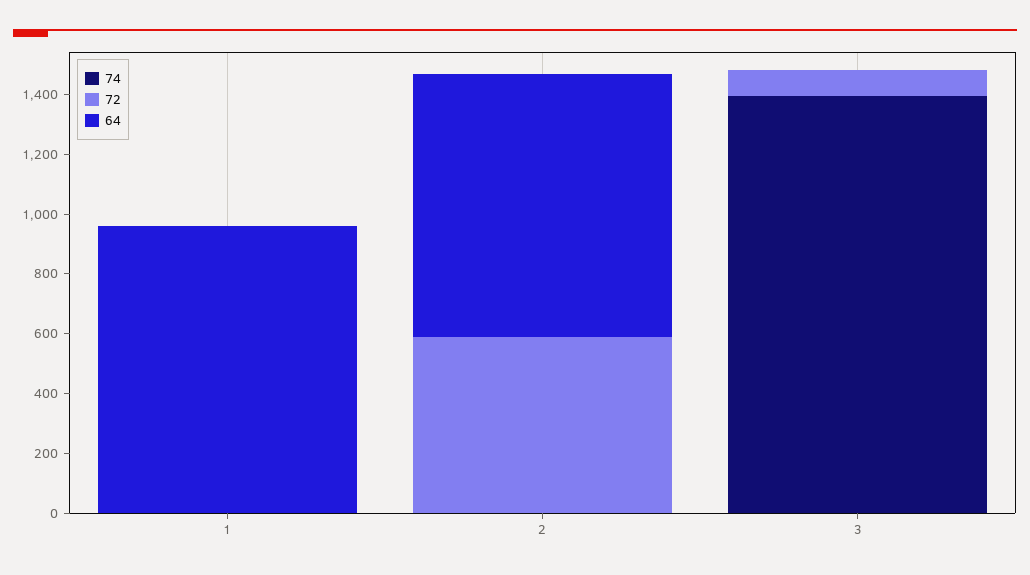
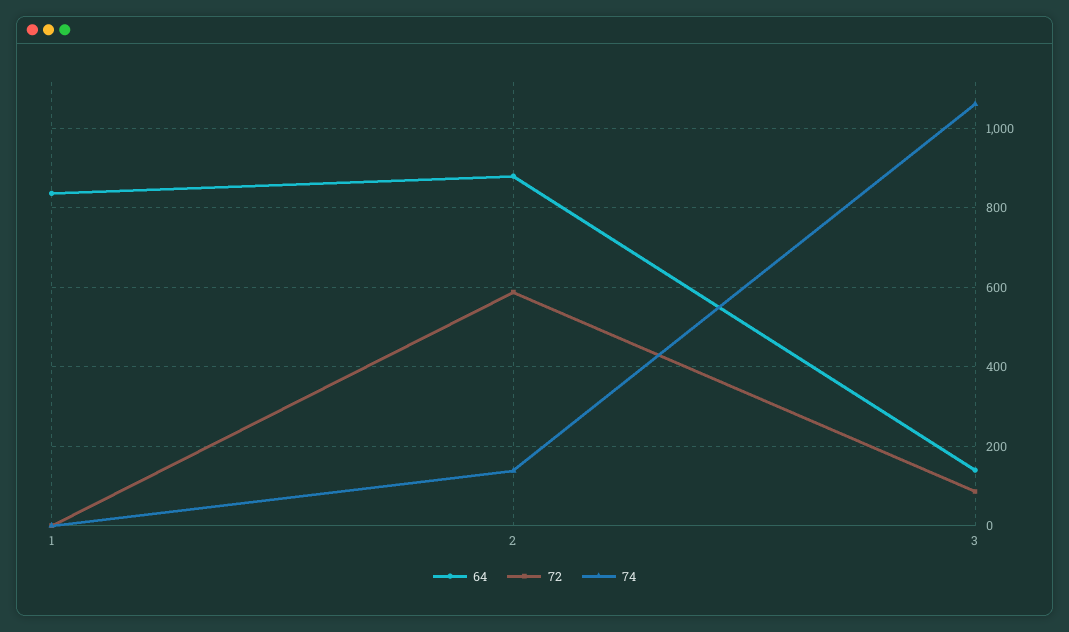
  {
    "74": {
      "1": 0,
-     "2": 0,
+     "2": 140,
-     "3": 1400
+     "3": 1060
    },
    "72": {
      "1": 0,
      "2": 580,
      "3": 80
    },
    "64": {
-     "1": 950,
+     "1": 840,
      "2": 880,
-     "3": 0
+     "3": 140
    }
  }

